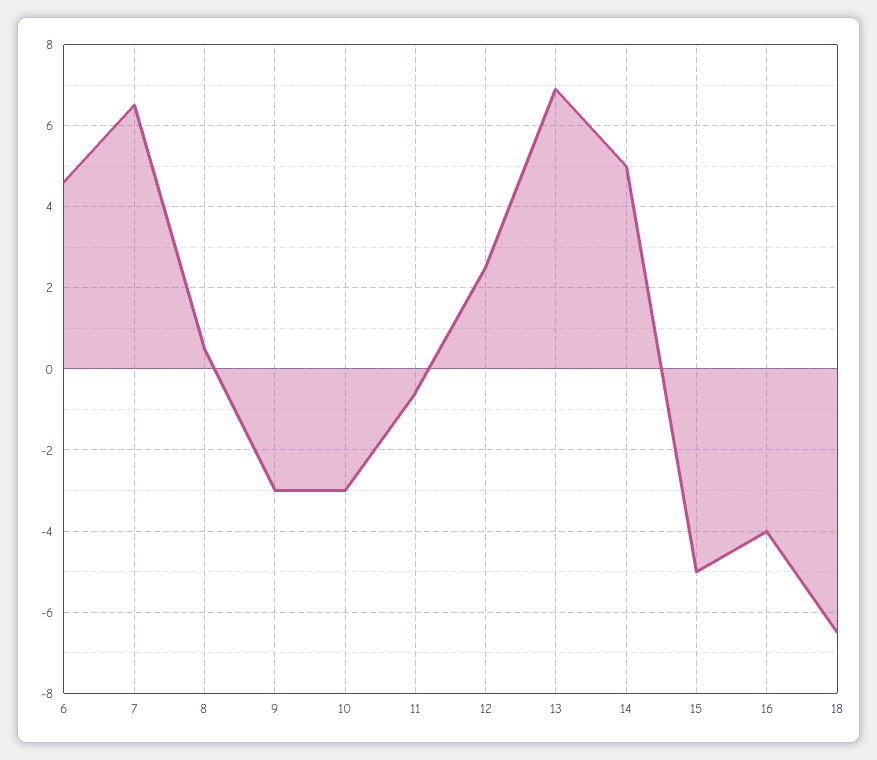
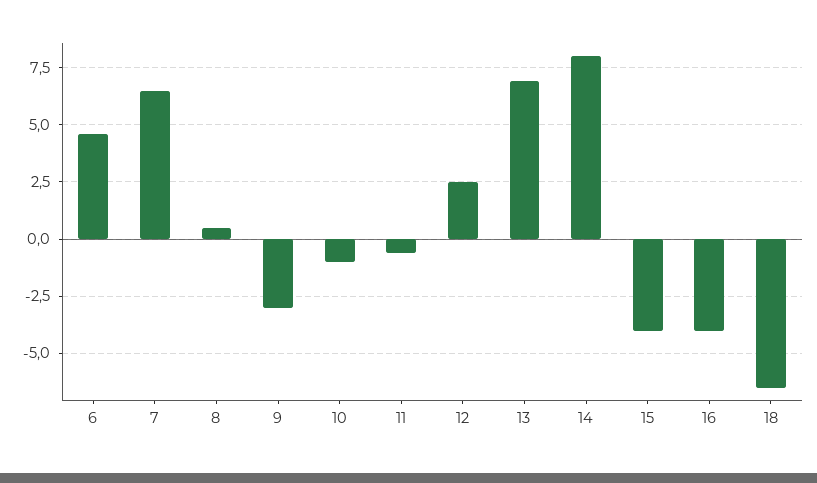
  {
    "6": 4.5,
    "7": 6.5,
    "8": 0.5,
    "9": -3,
-   "10": -3,
+   "10": -1,
    "11": -0.5,
    "12": 2.5,
    "13": 7,
-   "14": 5,
+   "14": 8,
-   "15": -5,
+   "15": -4,
    "16": -4,
    "18": -6.5
  }

